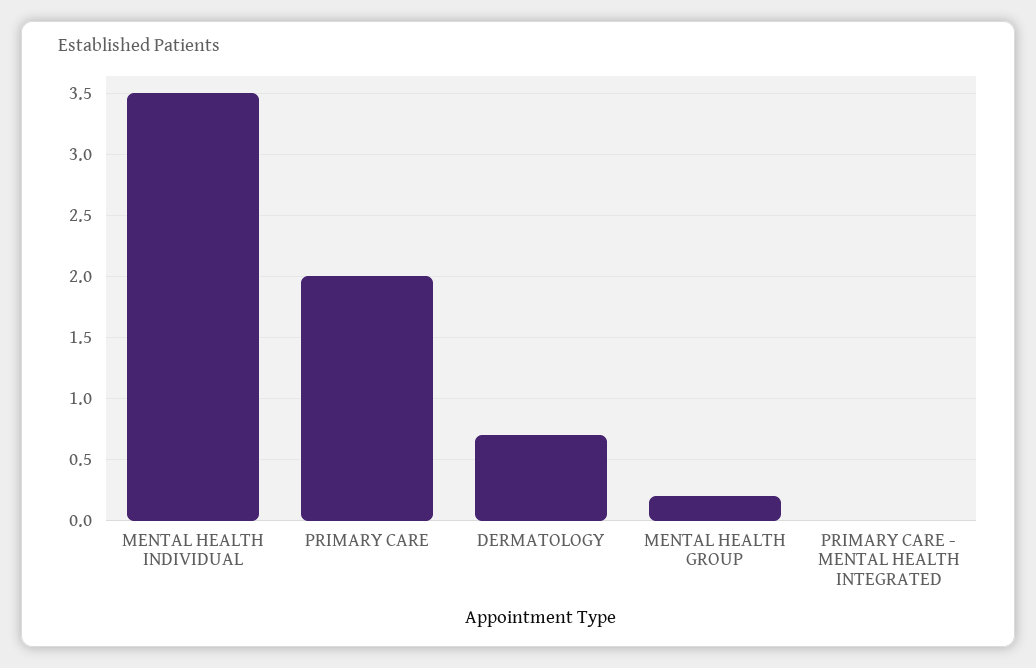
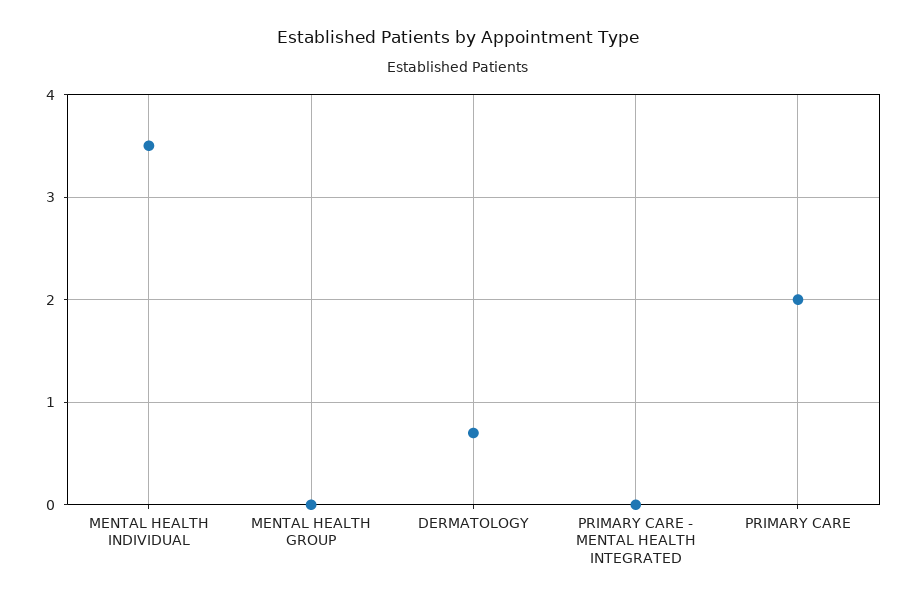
  {
    "MENTAL HEALTH INDIVIDUAL": 3.5,
    "PRIMARY CARE": 2,
    "DERMATOLOGY": 0.7,
-   "MENTAL HEALTH GROUP": 0.2,
+   "MENTAL HEALTH GROUP": 0,
    "PRIMARY CARE - MENTAL HEALTH INTEGRATED": 0
  }

